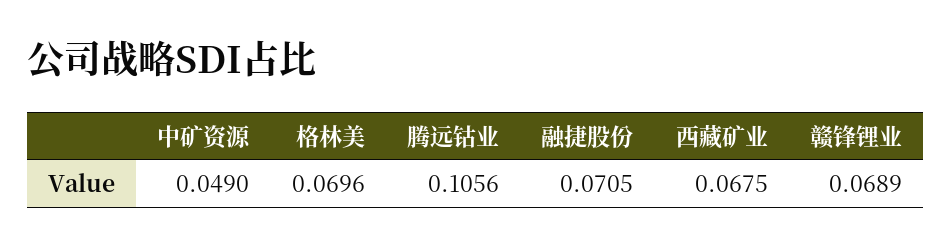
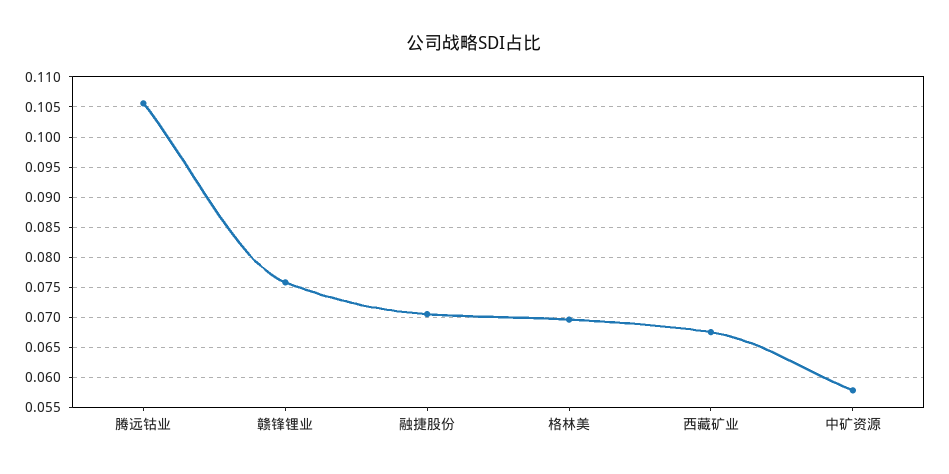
  {
-   "中矿资源": 0.049,
+   "中矿资源": 0.058,
    "格林美": 0.0696,
    "腾远钴业": 0.1056,
    "融捷股份": 0.0705,
    "西藏矿业": 0.0675,
-   "赣锋锂业": 0.0689
+   "赣锋锂业": 0.076
  }

